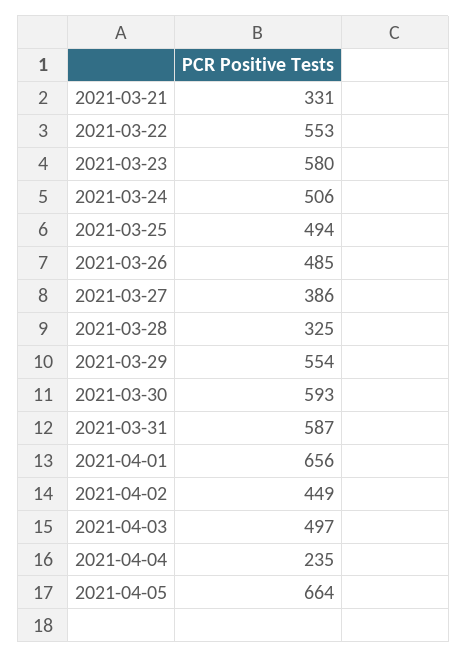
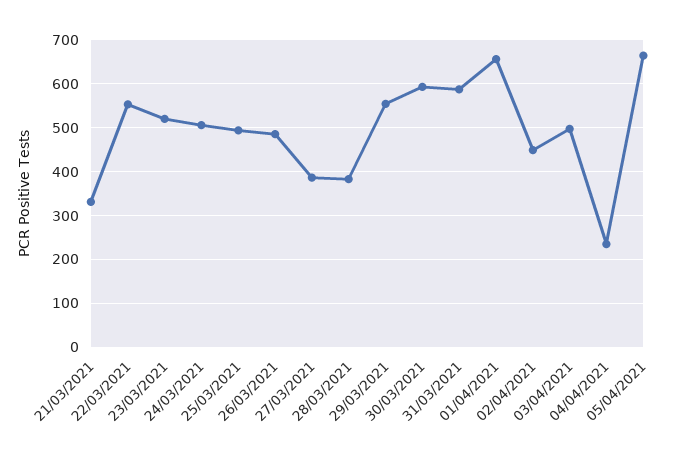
  {
    "2021-03-21": 331,
    "2021-03-22": 553,
-   "2021-03-23": 580,
+   "2021-03-23": 520,
    "2021-03-24": 506,
    "2021-03-25": 494,
    "2021-03-26": 485,
    "2021-03-27": 386,
-   "2021-03-28": 325,
+   "2021-03-28": 380,
    "2021-03-29": 554,
    "2021-03-30": 593,
    "2021-03-31": 587,
    "2021-04-01": 656,
    "2021-04-02": 449,
    "2021-04-03": 497,
    "2021-04-04": 235,
    "2021-04-05": 664
  }

